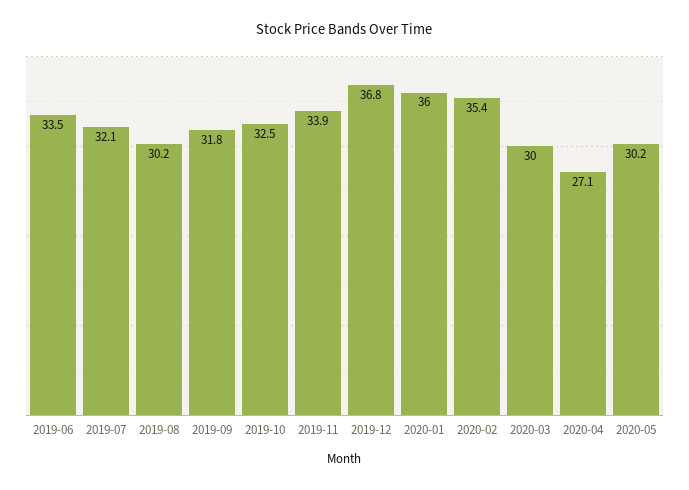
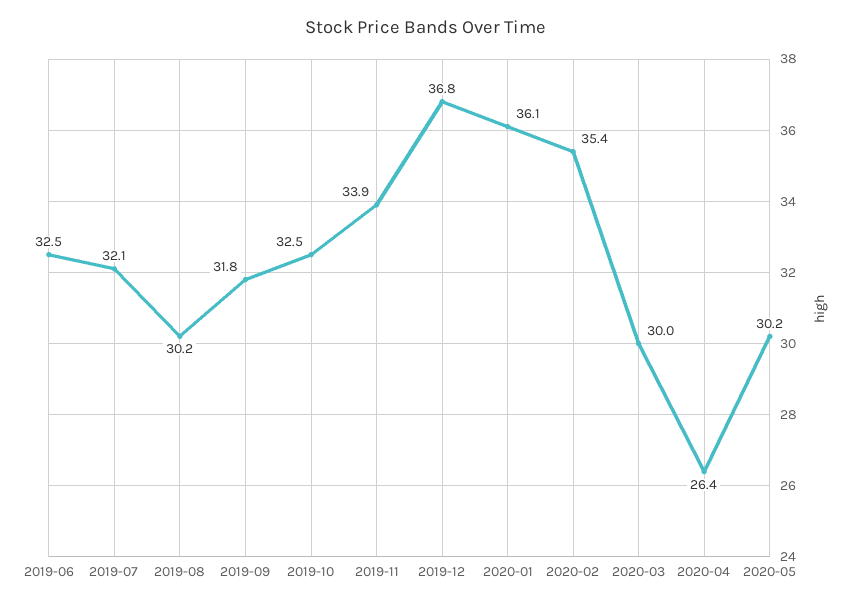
  {
-   "2019-06": 33.5,
+   "2019-06": 32.5,
    "2019-07": 32.1,
    "2019-08": 30.2,
    "2019-09": 31.8,
    "2019-10": 32.5,
    "2019-11": 33.9,
    "2019-12": 36.8,
-   "2020-01": 36,
+   "2020-01": 36.1,
    "2020-02": 35.4,
    "2020-03": 30,
-   "2020-04": 27.1,
+   "2020-04": 26.4,
    "2020-05": 30.2
  }

